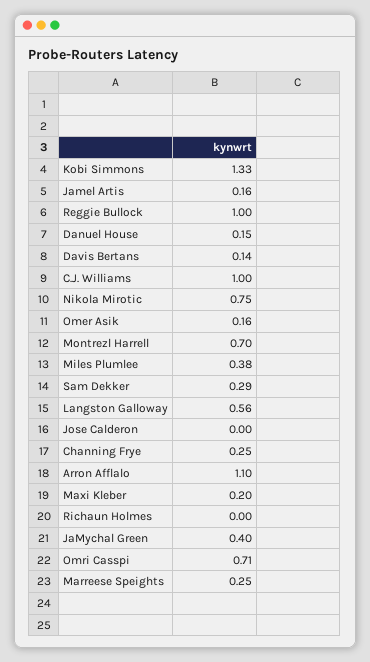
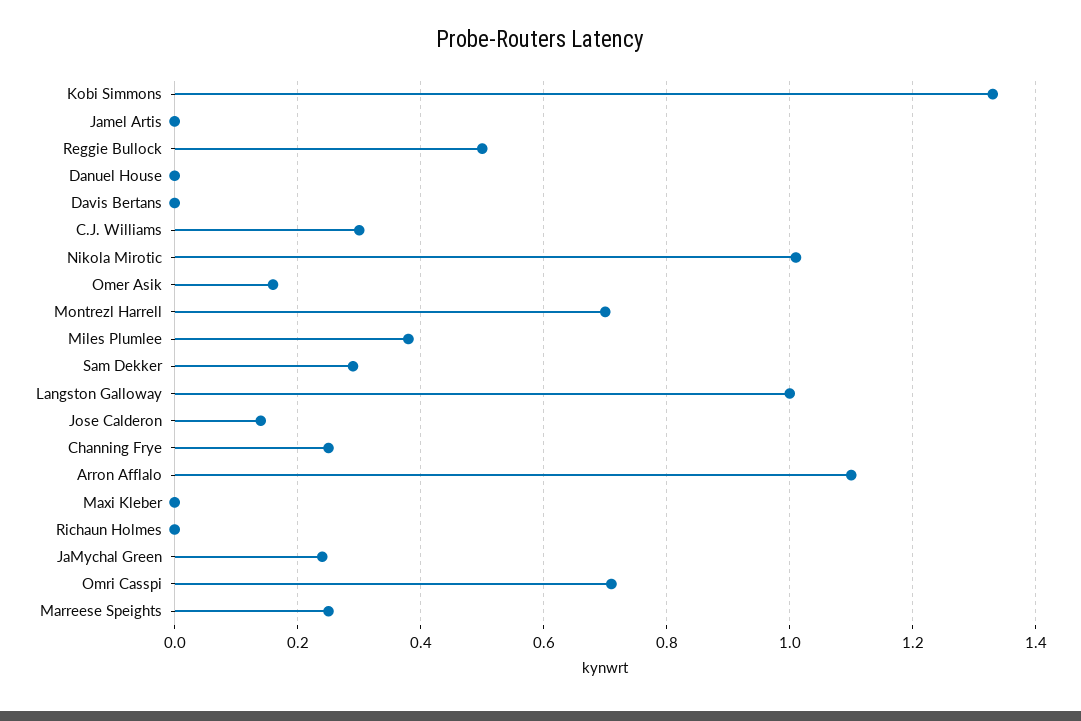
  {
    "Kobi Simmons": 1.33,
-   "Jamel Artis": 0.16,
+   "Jamel Artis": 0,
-   "Reggie Bullock": 1,
+   "Reggie Bullock": 0.5,
-   "Danuel House": 0.15,
+   "Danuel House": 0,
-   "Davis Bertans": 0.14,
+   "Davis Bertans": 0,
-   "C.J. Williams": 1,
+   "C.J. Williams": 0.3,
-   "Nikola Mirotic": 0.75,
+   "Nikola Mirotic": 1,
    "Omer Asik": 0.16,
    "Montrezl Harrell": 0.7,
    "Miles Plumlee": 0.38,
    "Sam Dekker": 0.29,
-   "Langston Galloway": 0.56,
+   "Langston Galloway": 1,
-   "Jose Calderon": 0,
+   "Jose Calderon": 0.15,
    "Channing Frye": 0.25,
    "Arron Afflalo": 1.1,
-   "Maxi Kleber": 0.2,
+   "Maxi Kleber": 0,
    "Richaun Holmes": 0,
-   "JaMychal Green": 0.4,
+   "JaMychal Green": 0.25,
    "Omri Casspi": 0.71,
    "Marreese Speights": 0.25
  }

